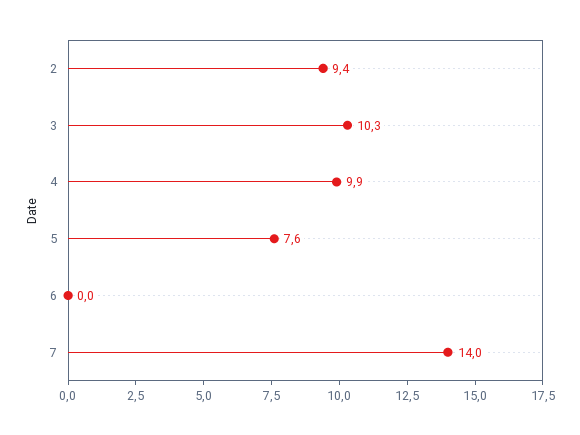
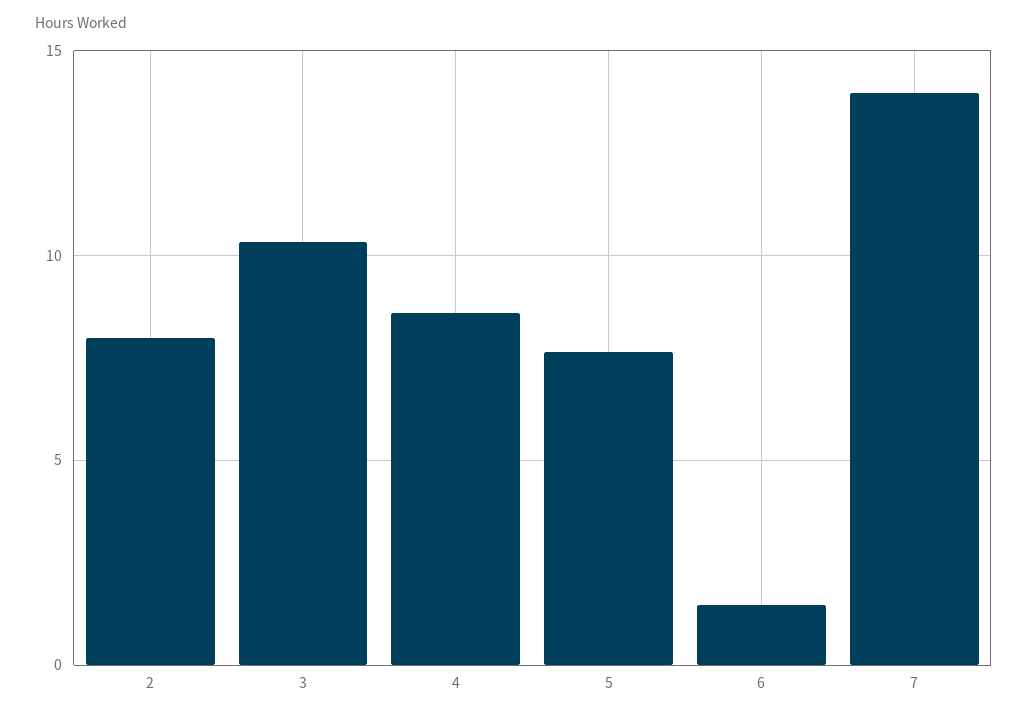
  {
-   "2": 9.4,
+   "2": 8,
    "3": 10.3,
-   "4": 9.9,
+   "4": 8.5,
    "5": 7.6,
-   "6": 0,
+   "6": 1.5,
    "7": 14
  }

